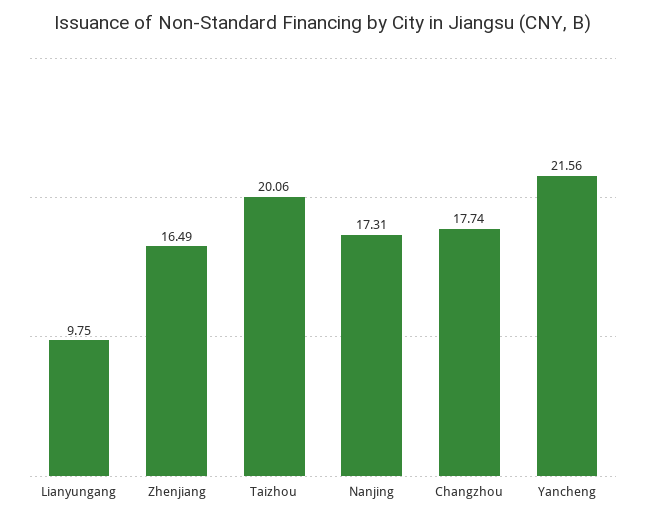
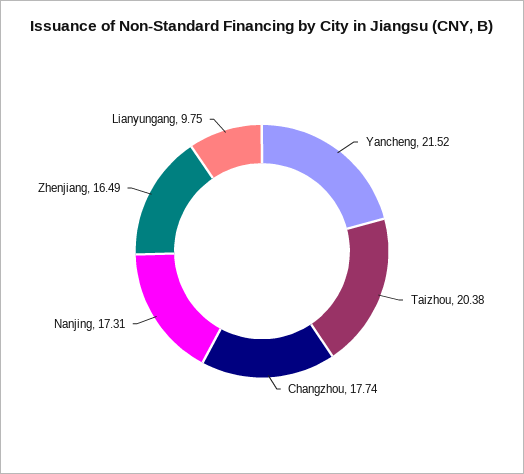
  {
    "Lianyungang": 9.75,
    "Zhenjiang": 16.49,
-   "Taizhou": 20.06,
+   "Taizhou": 20.38,
    "Nanjing": 17.31,
    "Changzhou": 17.74,
-   "Yancheng": 21.56
+   "Yancheng": 21.52
  }

